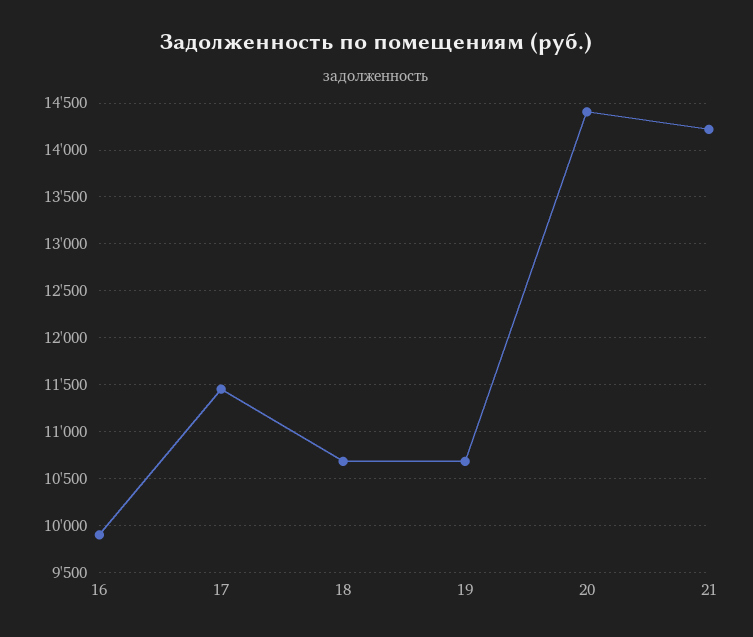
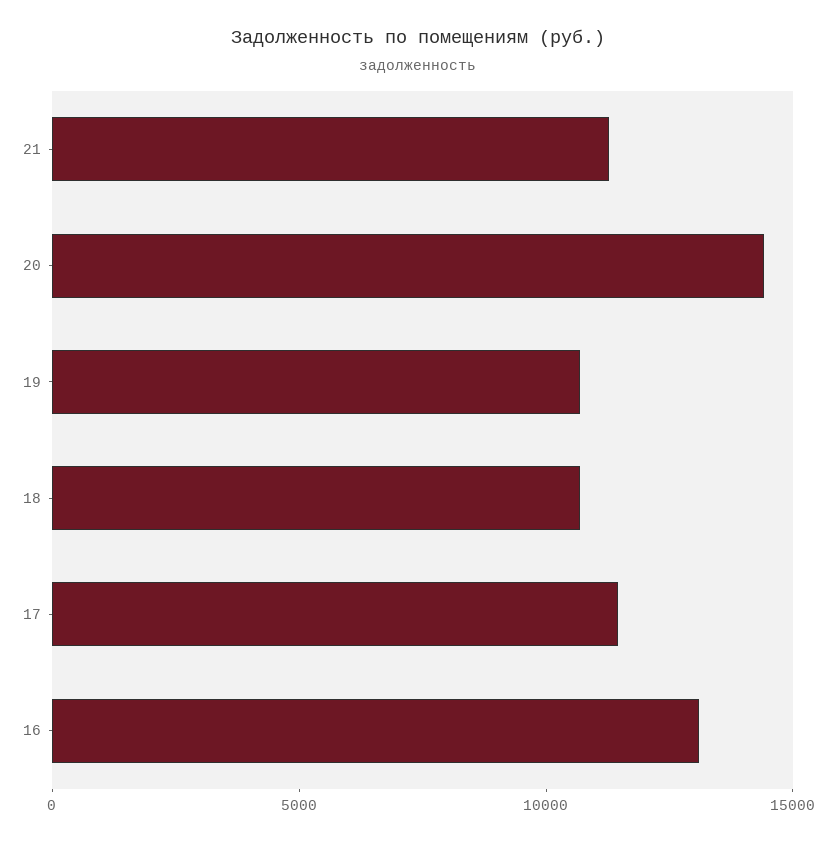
  {
-   "16": 9900,
+   "16": 13000,
    "17": 11500,
    "18": 10700,
    "19": 10700,
    "20": 14400,
-   "21": 14200
+   "21": 11000
  }

